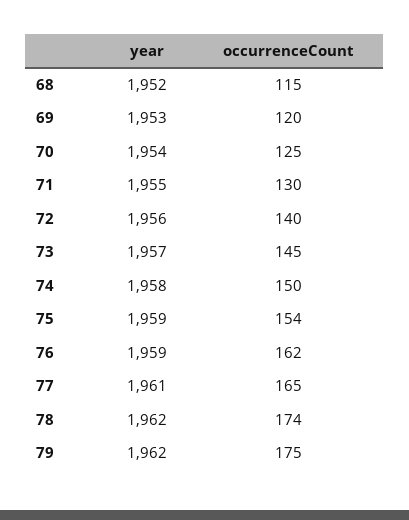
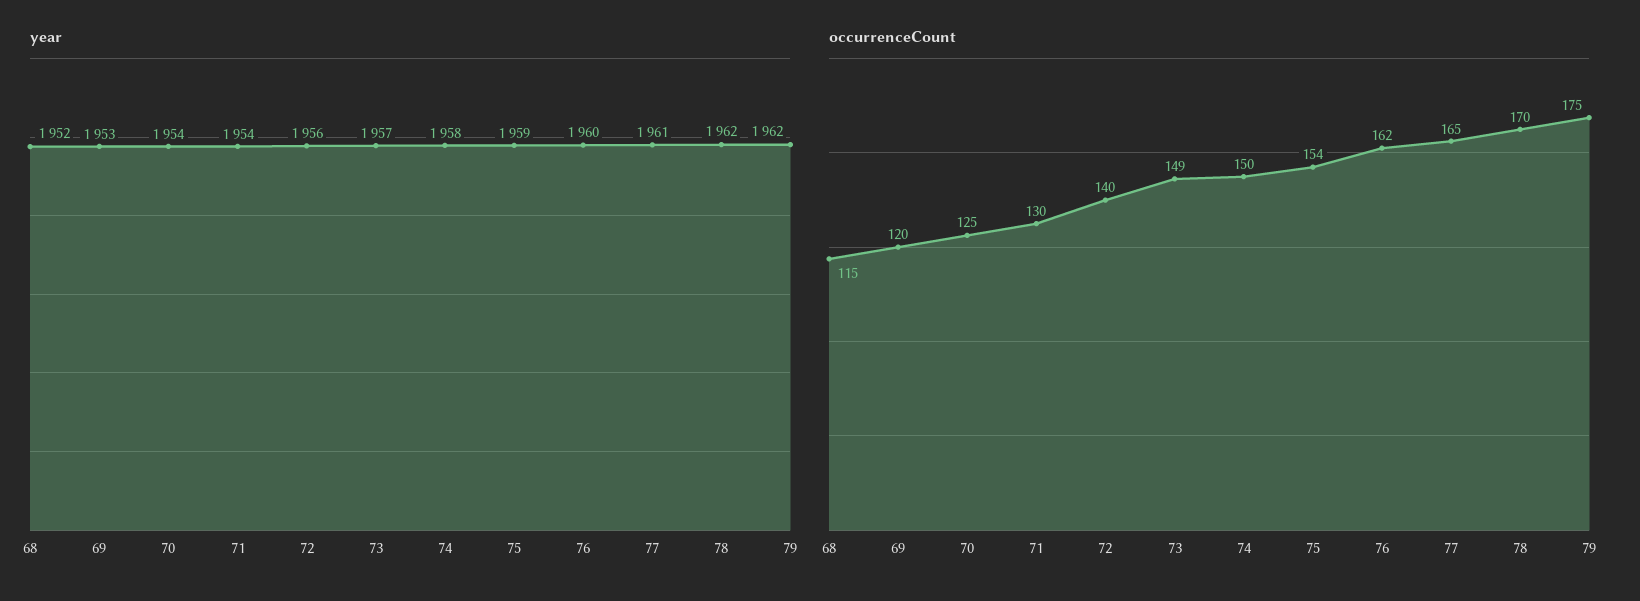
  {
    "year": {
      "68": 1952,
      "69": 1953,
      "70": 1954,
-     "71": 1955,
+     "71": 1954,
      "72": 1956,
      "73": 1957,
      "74": 1958,
      "75": 1959,
-     "76": 1959,
+     "76": 1960,
      "77": 1961,
      "78": 1962,
      "79": 1962
    },
    "occurrenceCount": {
      "68": 115,
      "69": 120,
      "70": 125,
      "71": 130,
      "72": 140,
-     "73": 145,
+     "73": 149,
      "74": 150,
      "75": 154,
      "76": 162,
      "77": 165,
-     "78": 174,
+     "78": 170,
      "79": 175
    }
  }

